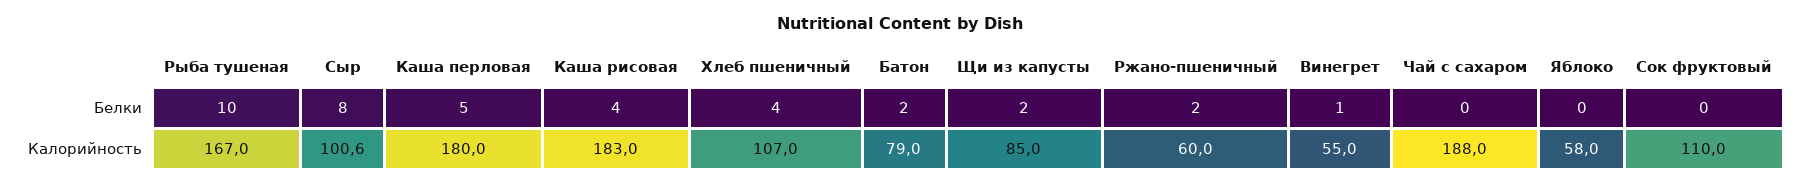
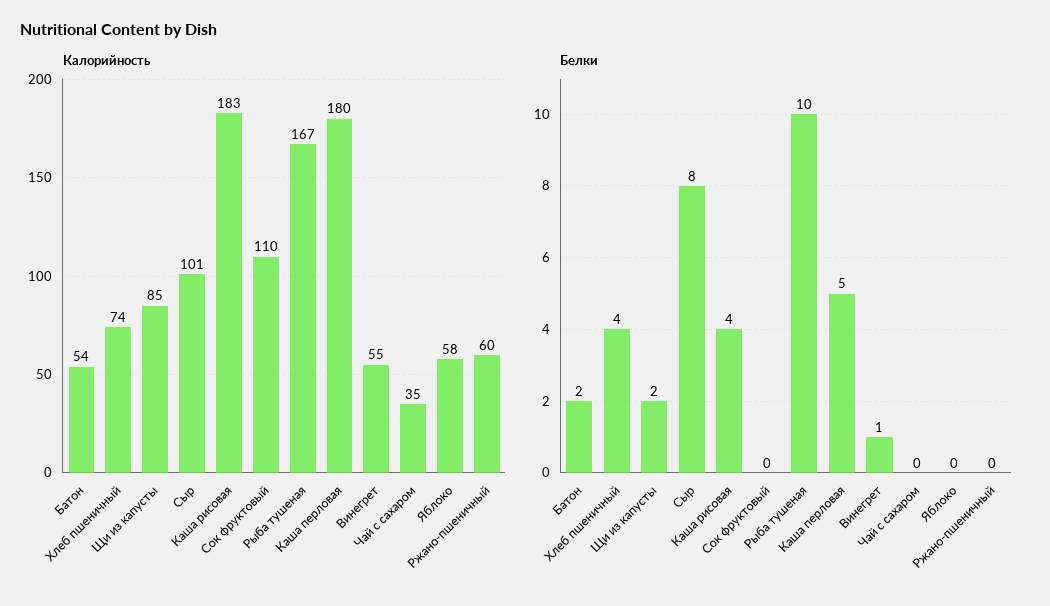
  {
    "Белки": {
      "Рыба тушеная": 10,
      "Сыр": 8,
      "Каша перловая": 5,
      "Каша рисовая": 4,
      "Хлеб пшеничный": 4,
      "Батон": 2,
      "Щи из капусты": 2,
-     "Ржано-пшеничный": 2,
+     "Ржано-пшеничный": 0,
      "Винегрет": 1,
      "Чай с сахаром": 0,
      "Яблоко": 0,
      "Сок фруктовый": 0
    },
    "Калорийность": {
      "Рыба тушеная": 167,
      "Сыр": 100.6,
      "Каша перловая": 180,
      "Каша рисовая": 183,
-     "Хлеб пшеничный": 107,
+     "Хлеб пшеничный": 74,
-     "Батон": 79,
+     "Батон": 54,
      "Щи из капусты": 85,
      "Ржано-пшеничный": 60,
      "Винегрет": 55,
-     "Чай с сахаром": 188,
+     "Чай с сахаром": 35,
      "Яблоко": 58,
      "Сок фруктовый": 110
    }
  }

